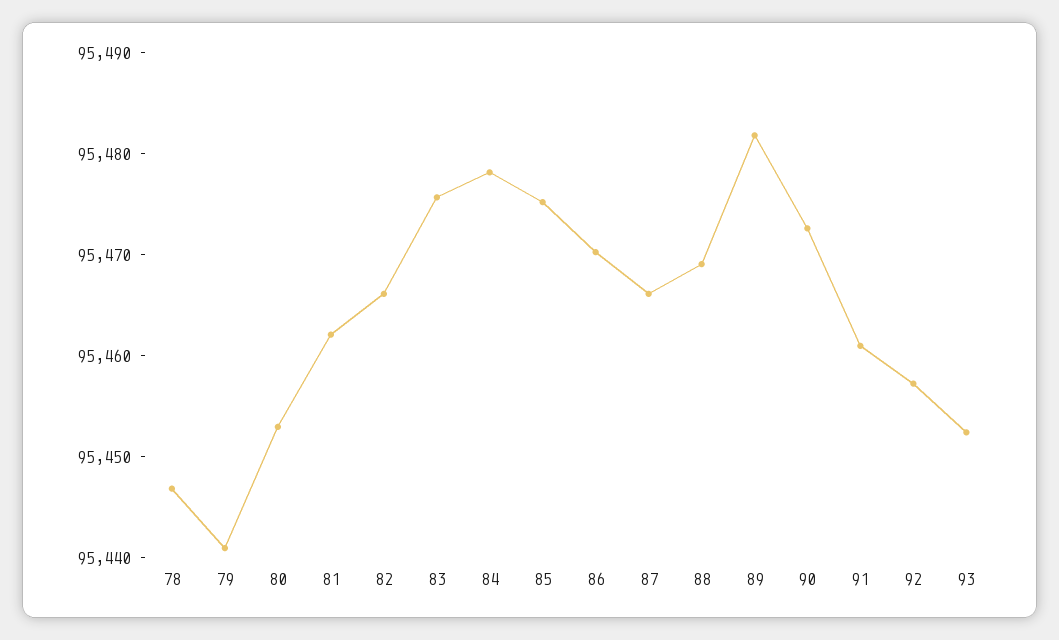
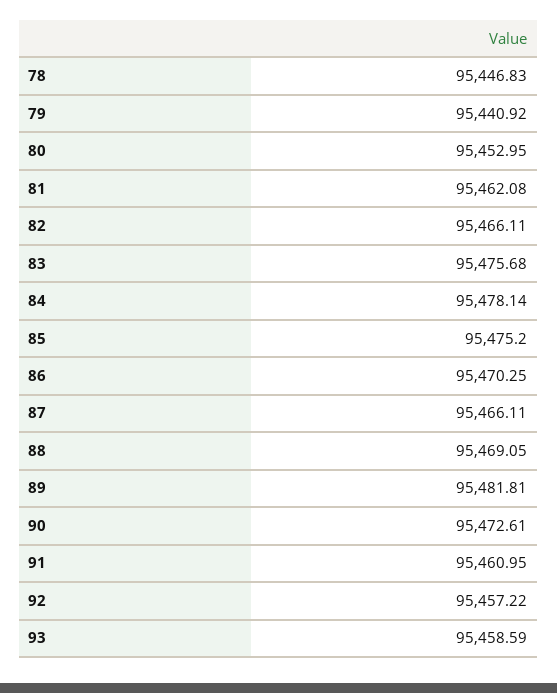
  {
    "78": 95446.83,
    "79": 95440.92,
    "80": 95452.95,
    "81": 95462.08,
    "82": 95466.11,
    "83": 95475.68,
    "84": 95478.14,
    "85": 95475.2,
    "86": 95470.25,
    "87": 95466.11,
    "88": 95469.05,
    "89": 95481.81,
    "90": 95472.61,
    "91": 95460.95,
    "92": 95457.22,
-   "93": 95452
+   "93": 95458.59
  }

